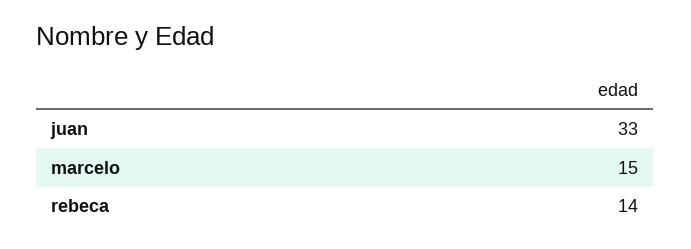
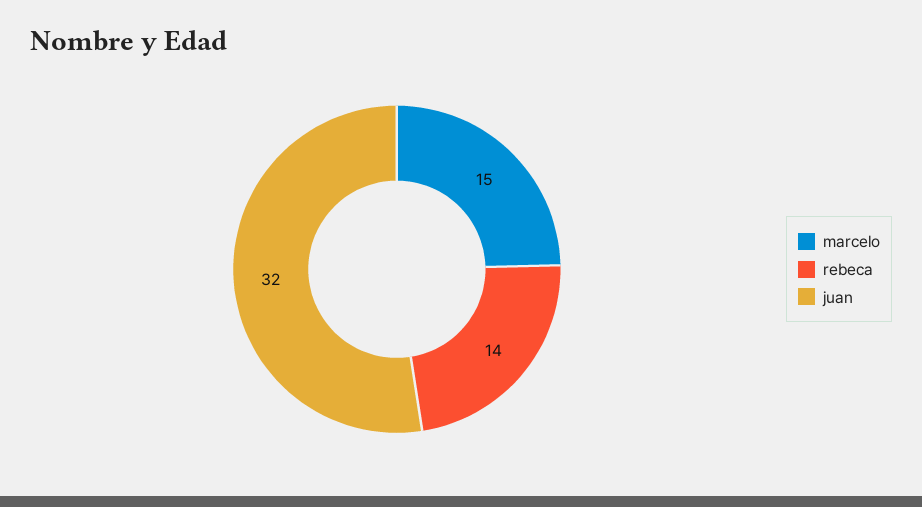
  {
-   "juan": 33,
+   "juan": 32,
    "marcelo": 15,
    "rebeca": 14
  }

